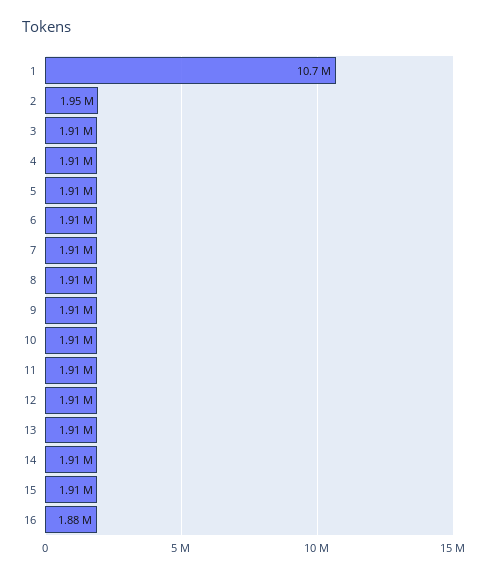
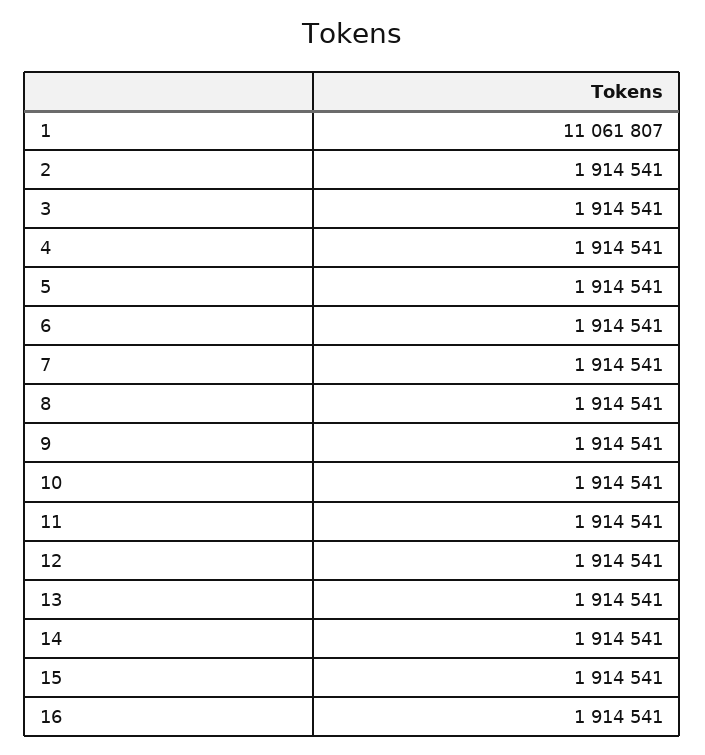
  {
-   "1": 10700000,
+   "1": 11061807,
-   "2": 1950000,
+   "2": 1914541,
    "3": 1914541,
    "4": 1914541,
    "5": 1914541,
    "6": 1914541,
    "7": 1914541,
    "8": 1914541,
    "9": 1914541,
    "10": 1914541,
    "11": 1914541,
    "12": 1914541,
    "13": 1914541,
    "14": 1914541,
    "15": 1914541,
-   "16": 1880000
+   "16": 1914541
  }

